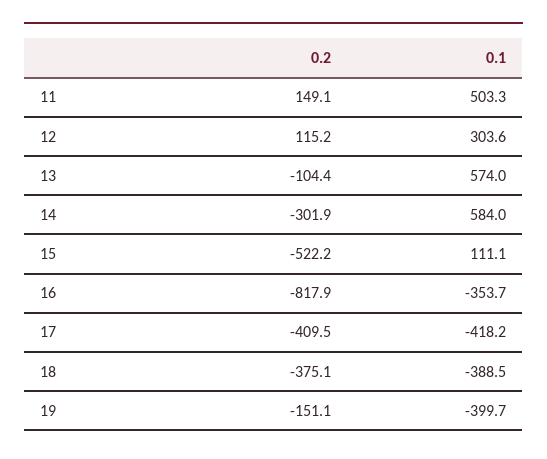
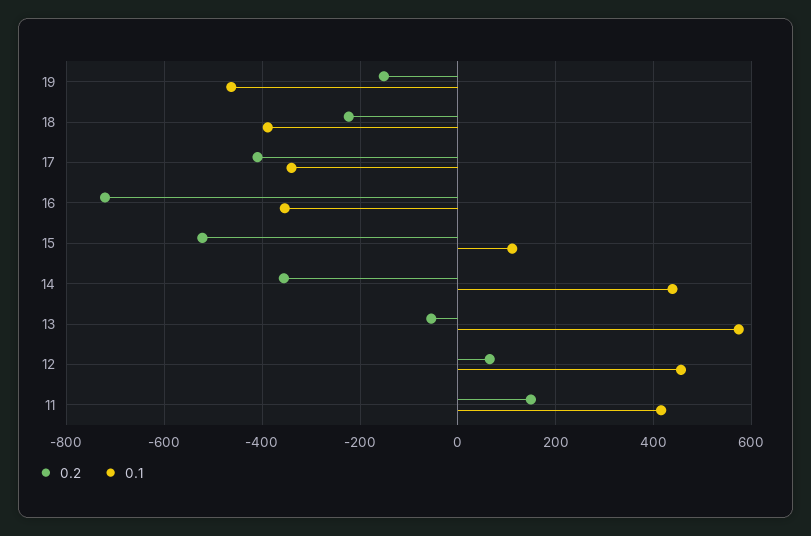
  {
    "0.2": {
      "11": 149.1,
-     "12": 115.2,
+     "12": 60,
-     "13": -104.4,
+     "13": -60,
-     "14": -301.9,
+     "14": -360,
      "15": -522.2,
-     "16": -817.9,
+     "16": -720,
      "17": -409.5,
-     "18": -375.1,
+     "18": -220,
      "19": -151.1
    },
    "0.1": {
-     "11": 503.3,
+     "11": 420,
-     "12": 303.6,
+     "12": 460,
      "13": 574,
-     "14": 584,
+     "14": 440,
      "15": 111.1,
      "16": -353.7,
-     "17": -418.2,
+     "17": -340,
      "18": -388.5,
-     "19": -399.7
+     "19": -460
    }
  }

